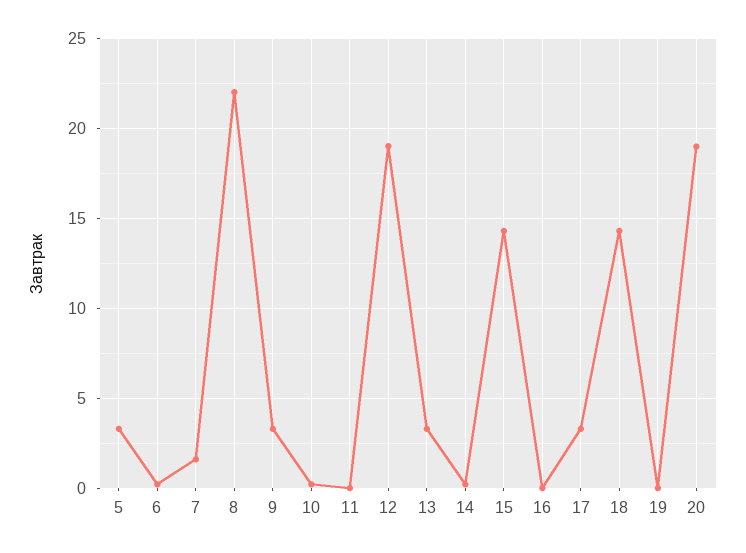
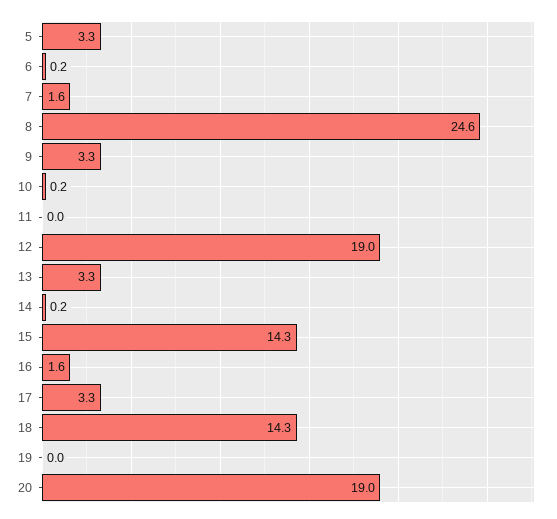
  {
    "5": 3.3,
    "6": 0.2,
    "7": 1.6,
-   "8": 22,
+   "8": 24.6,
    "9": 3.3,
    "10": 0.2,
    "11": 0,
    "12": 19,
    "13": 3.3,
    "14": 0.2,
    "15": 14.3,
-   "16": 0,
+   "16": 1.6,
    "17": 3.3,
    "18": 14.3,
    "19": 0,
    "20": 19
  }

